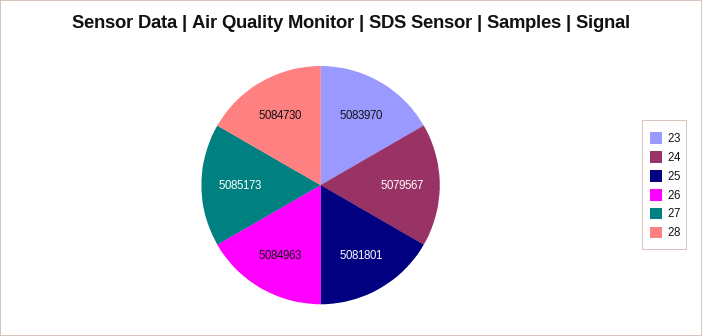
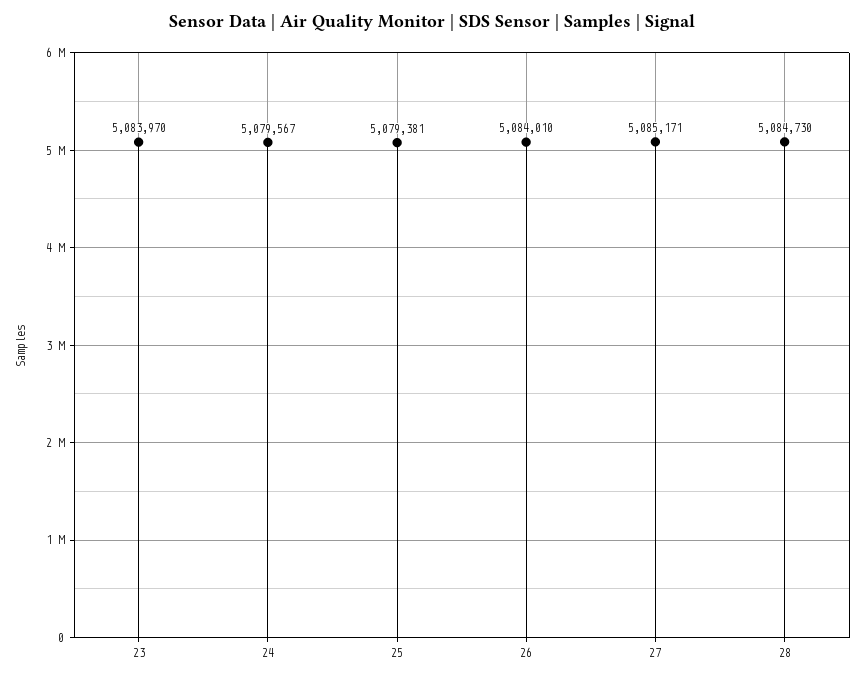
  {
    "23": 5083970,
    "24": 5079567,
-   "25": 5081801,
+   "25": 5079381,
-   "26": 5084963,
+   "26": 5084010,
-   "27": 5085173,
+   "27": 5085171,
    "28": 5084730
  }

